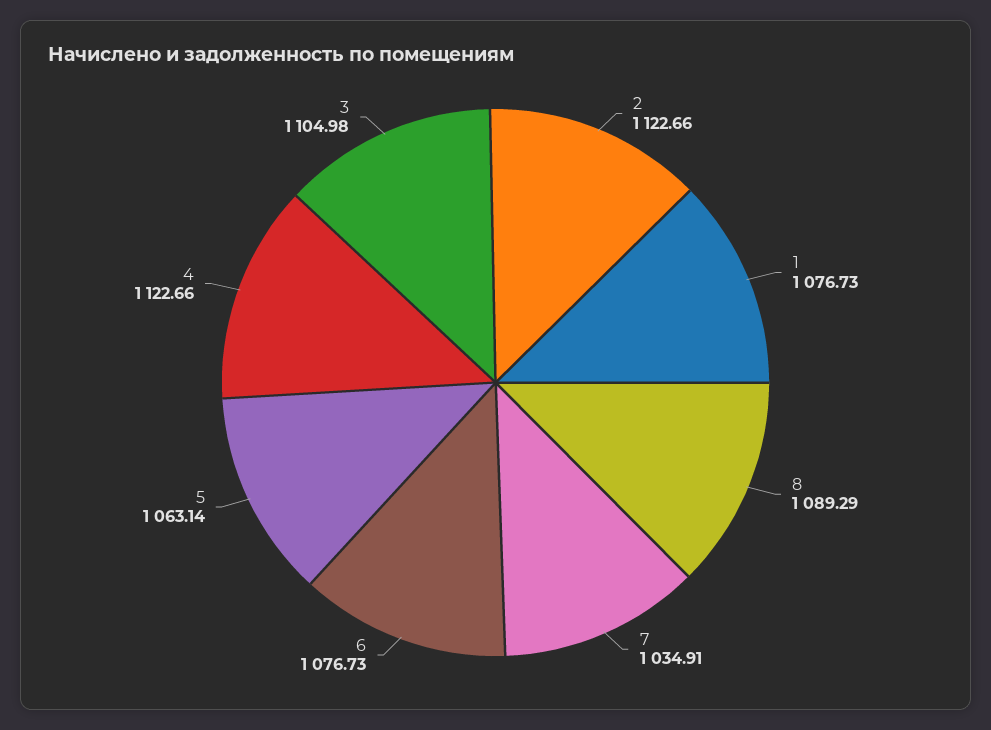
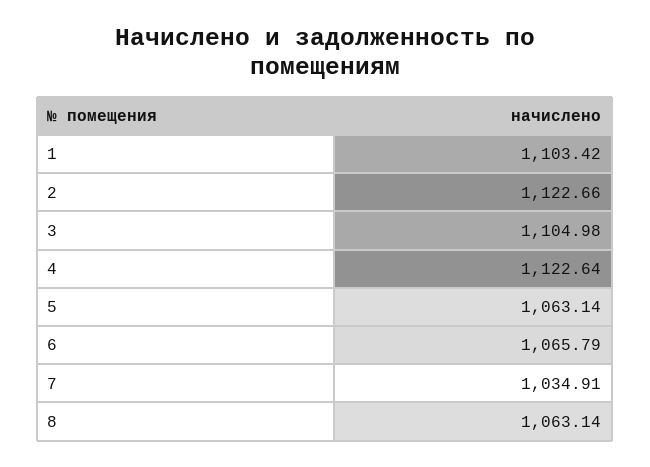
  {
    "2": 1122.66,
-   "1": 1076.73,
+   "1": 1103.42,
-   "8": 1089.29,
+   "8": 1063.14,
    "7": 1034.91,
-   "6": 1076.73,
+   "6": 1065.79,
    "5": 1063.14,
-   "4": 1122.66,
+   "4": 1122.64,
    "3": 1104.98
  }

